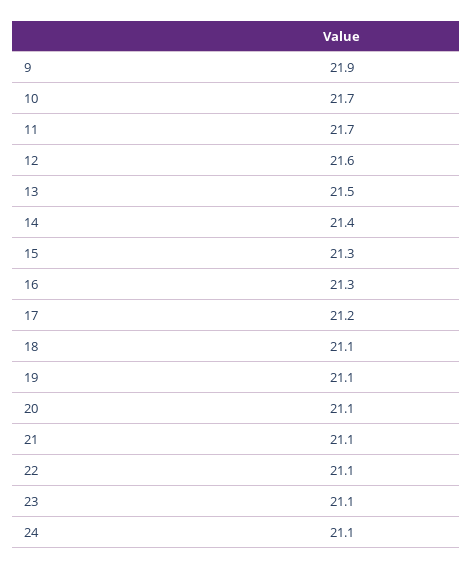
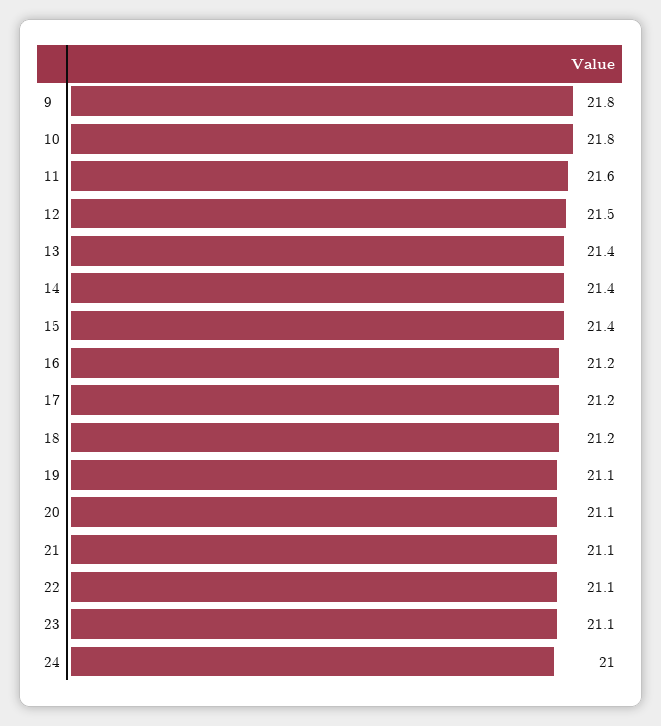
  {
-   "9": 21.9,
+   "9": 21.8,
-   "10": 21.7,
+   "10": 21.8,
-   "11": 21.7,
+   "11": 21.6,
-   "12": 21.6,
+   "12": 21.5,
-   "13": 21.5,
+   "13": 21.4,
    "14": 21.4,
-   "15": 21.3,
+   "15": 21.4,
-   "16": 21.3,
+   "16": 21.2,
    "17": 21.2,
-   "18": 21.1,
+   "18": 21.2,
    "19": 21.1,
    "20": 21.1,
    "21": 21.1,
    "22": 21.1,
    "23": 21.1,
-   "24": 21.1
+   "24": 21
  }

